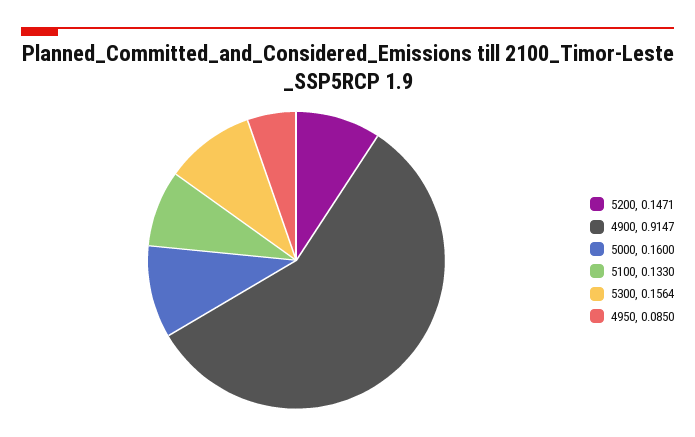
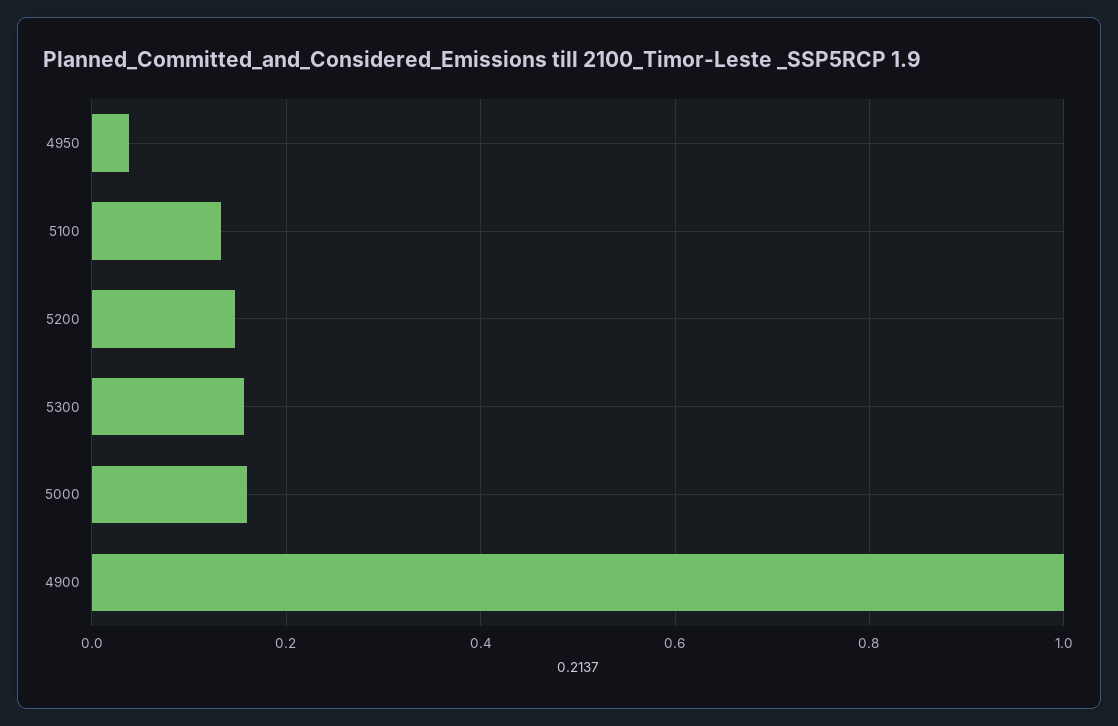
  {
    "5200": 0.1471,
-   "4900": 0.9147,
+   "4900": 1,
    "5000": 0.16,
    "5100": 0.133,
    "5300": 0.1564,
-   "4950": 0.085
+   "4950": 0.04
  }

